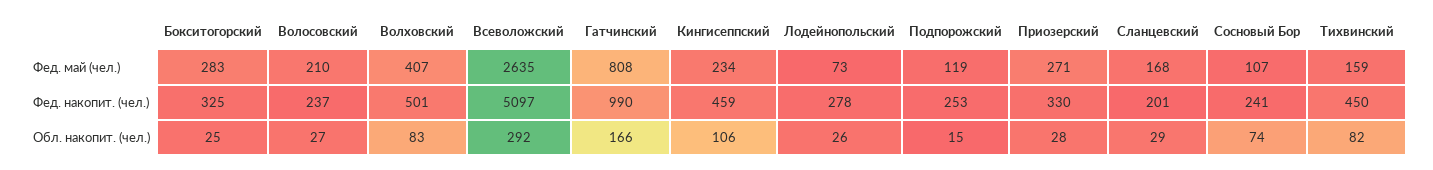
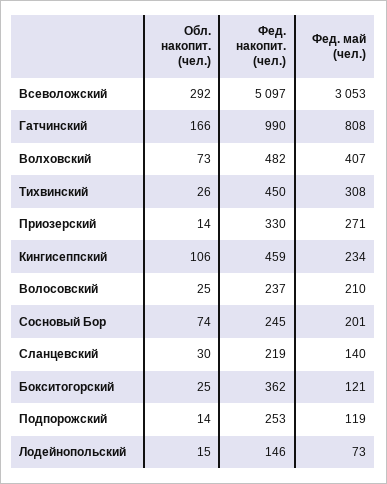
  {
    "Бокситогорский": {
-     "Фед. май (чел.)": 283,
+     "Фед. май (чел.)": 121,
-     "Фед. накопит. (чел.)": 325,
+     "Фед. накопит. (чел.)": 362,
      "Обл. накопит. (чел.)": 25
    },
    "Волосовский": {
      "Фед. май (чел.)": 210,
      "Фед. накопит. (чел.)": 237,
-     "Обл. накопит. (чел.)": 27
+     "Обл. накопит. (чел.)": 25
    },
    "Волховский": {
      "Фед. май (чел.)": 407,
-     "Фед. накопит. (чел.)": 501,
+     "Фед. накопит. (чел.)": 482,
-     "Обл. накопит. (чел.)": 83
+     "Обл. накопит. (чел.)": 73
    },
    "Всеволожский": {
-     "Фед. май (чел.)": 2635,
+     "Фед. май (чел.)": 3053,
      "Фед. накопит. (чел.)": 5097,
      "Обл. накопит. (чел.)": 292
    },
    "Гатчинский": {
      "Фед. май (чел.)": 808,
      "Фед. накопит. (чел.)": 990,
      "Обл. накопит. (чел.)": 166
    },
    "Кингисеппский": {
      "Фед. май (чел.)": 234,
      "Фед. накопит. (чел.)": 459,
      "Обл. накопит. (чел.)": 106
    },
    "Лодейнопольский": {
      "Фед. май (чел.)": 73,
-     "Фед. накопит. (чел.)": 278,
+     "Фед. накопит. (чел.)": 146,
-     "Обл. накопит. (чел.)": 26
+     "Обл. накопит. (чел.)": 15
    },
    "Подпорожский": {
      "Фед. май (чел.)": 119,
      "Фед. накопит. (чел.)": 253,
-     "Обл. накопит. (чел.)": 15
+     "Обл. накопит. (чел.)": 14
    },
    "Приозерский": {
      "Фед. май (чел.)": 271,
      "Фед. накопит. (чел.)": 330,
-     "Обл. накопит. (чел.)": 28
+     "Обл. накопит. (чел.)": 14
    },
    "Сланцевский": {
-     "Фед. май (чел.)": 168,
+     "Фед. май (чел.)": 140,
-     "Фед. накопит. (чел.)": 201,
+     "Фед. накопит. (чел.)": 219,
-     "Обл. накопит. (чел.)": 29
+     "Обл. накопит. (чел.)": 30
    },
    "Сосновый Бор": {
-     "Фед. май (чел.)": 107,
+     "Фед. май (чел.)": 201,
-     "Фед. накопит. (чел.)": 241,
+     "Фед. накопит. (чел.)": 245,
      "Обл. накопит. (чел.)": 74
    },
    "Тихвинский": {
-     "Фед. май (чел.)": 159,
+     "Фед. май (чел.)": 308,
      "Фед. накопит. (чел.)": 450,
-     "Обл. накопит. (чел.)": 82
+     "Обл. накопит. (чел.)": 26
    }
  }

